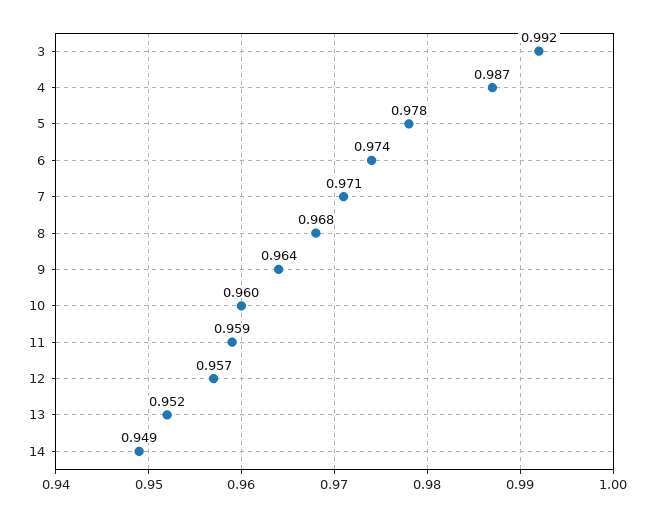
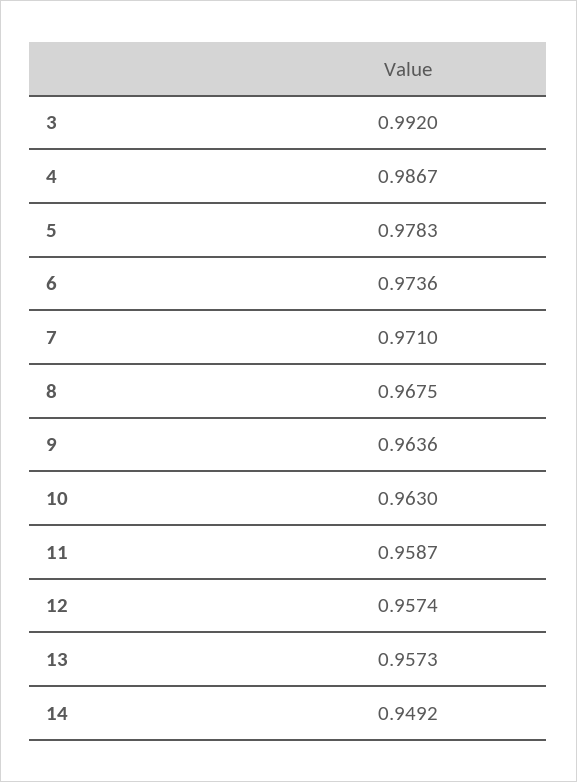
  {
    "3": 0.992,
    "4": 0.9867,
    "5": 0.9783,
    "6": 0.9736,
    "7": 0.971,
    "8": 0.9675,
    "9": 0.9636,
-   "10": 0.96,
+   "10": 0.963,
    "11": 0.9587,
    "12": 0.9574,
-   "13": 0.952,
+   "13": 0.9573,
    "14": 0.9492
  }

